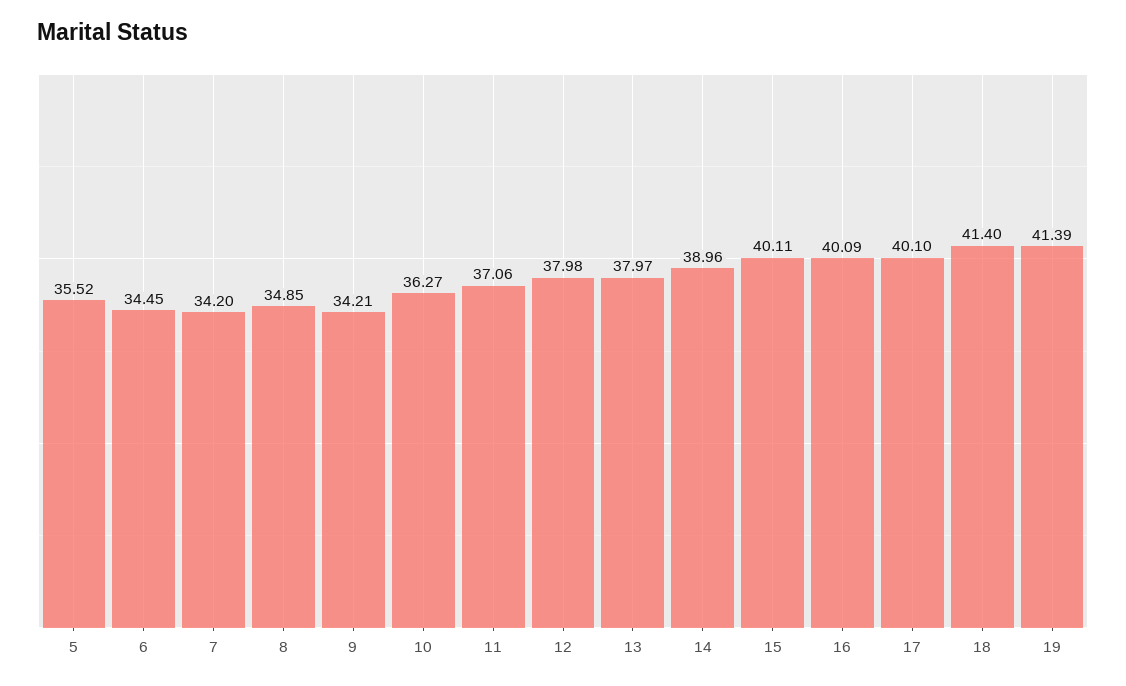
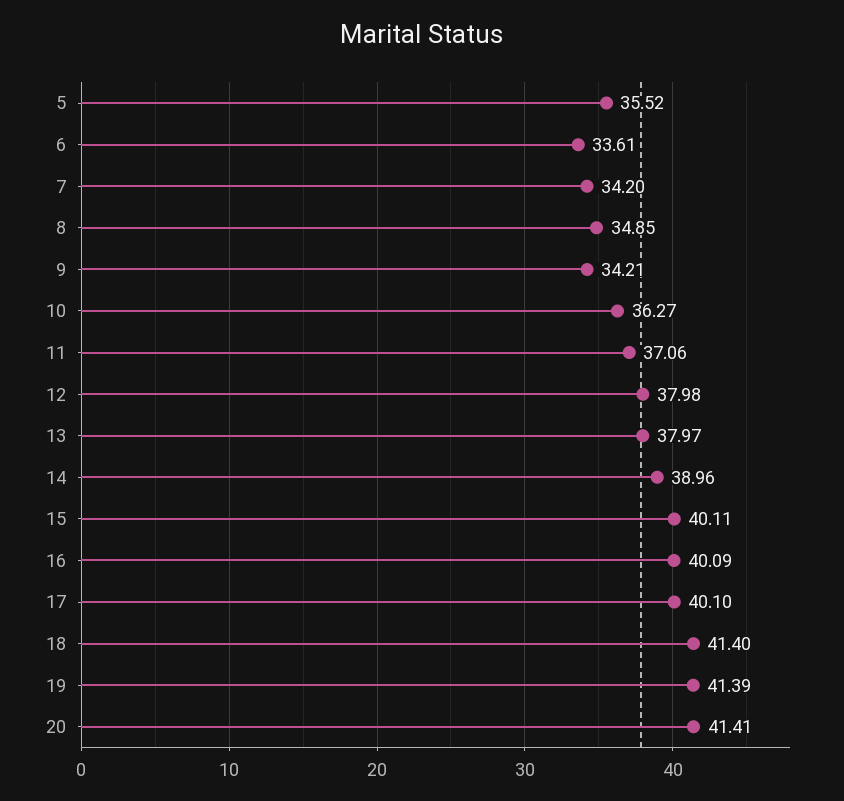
  {
    "5": 35.52,
-   "6": 34.45,
+   "6": 33.61,
    "7": 34.2,
    "8": 34.85,
    "9": 34.21,
    "10": 36.27,
    "11": 37.06,
    "12": 37.98,
    "13": 37.97,
    "14": 38.96,
    "15": 40.11,
    "16": 40.09,
    "17": 40.1,
    "18": 41.4,
-   "19": 41.39
+   "19": 41.39,
+   "20": 41.41
  }

